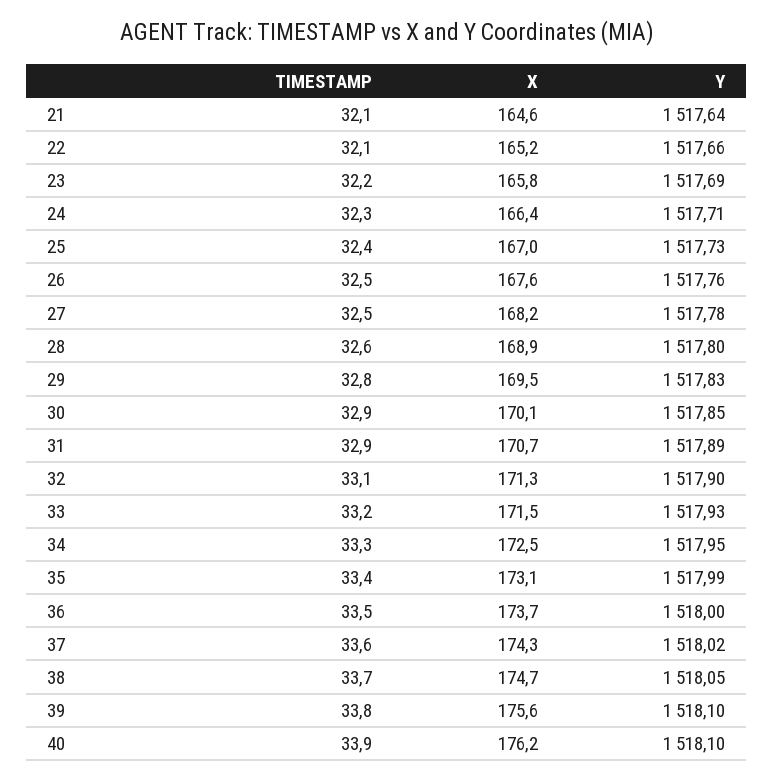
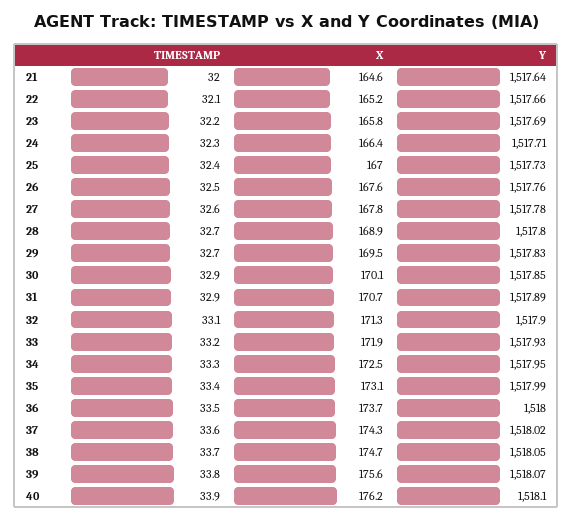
  {
    "TIMESTAMP": {
-     "21": 32.1,
+     "21": 32,
      "22": 32.1,
      "23": 32.2,
      "24": 32.3,
      "25": 32.4,
      "26": 32.5,
-     "27": 32.5,
+     "27": 32.6,
-     "28": 32.6,
+     "28": 32.7,
-     "29": 32.8,
+     "29": 32.7,
      "30": 32.9,
      "31": 32.9,
      "32": 33.1,
      "33": 33.2,
      "34": 33.3,
      "35": 33.4,
      "36": 33.5,
      "37": 33.6,
      "38": 33.7,
      "39": 33.8,
      "40": 33.9
    },
    "X": {
      "21": 164.6,
      "22": 165.2,
      "23": 165.8,
      "24": 166.4,
      "25": 167,
      "26": 167.6,
-     "27": 168.2,
+     "27": 167.8,
      "28": 168.9,
      "29": 169.5,
      "30": 170.1,
      "31": 170.7,
      "32": 171.3,
-     "33": 171.5,
+     "33": 171.9,
      "34": 172.5,
      "35": 173.1,
      "36": 173.7,
      "37": 174.3,
      "38": 174.7,
      "39": 175.6,
      "40": 176.2
    },
    "Y": {
      "21": 1517.64,
      "22": 1517.66,
      "23": 1517.69,
      "24": 1517.71,
      "25": 1517.73,
      "26": 1517.76,
      "27": 1517.78,
      "28": 1517.8,
      "29": 1517.83,
      "30": 1517.85,
      "31": 1517.89,
      "32": 1517.9,
      "33": 1517.93,
      "34": 1517.95,
      "35": 1517.99,
      "36": 1518,
      "37": 1518.02,
      "38": 1518.05,
-     "39": 1518.1,
+     "39": 1518.07,
      "40": 1518.1
    }
  }

